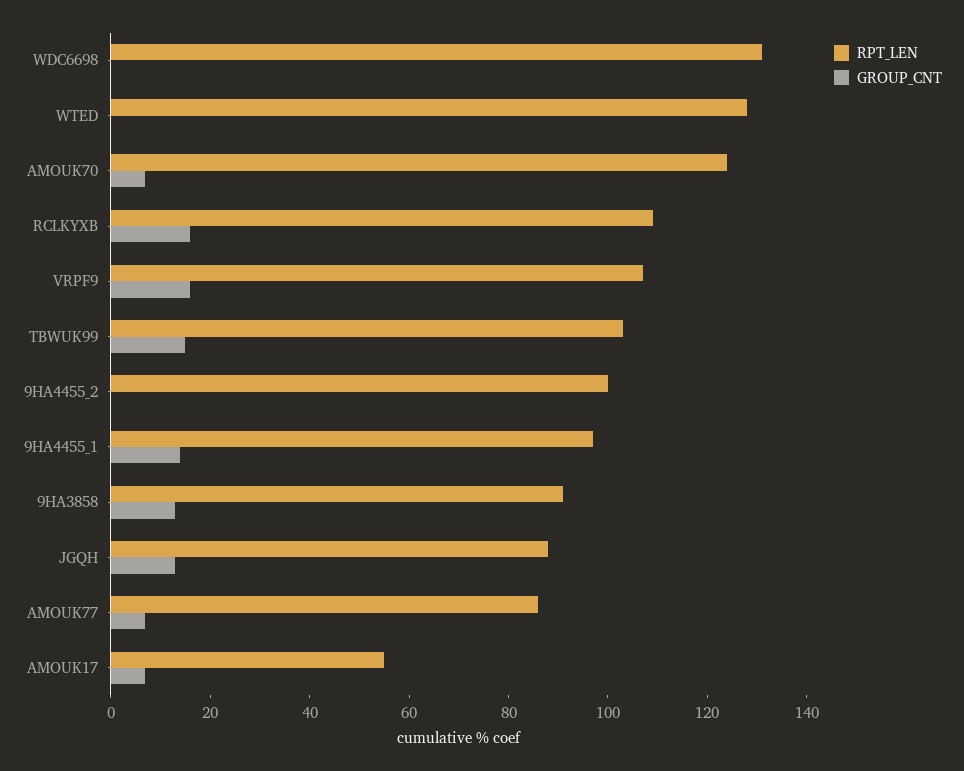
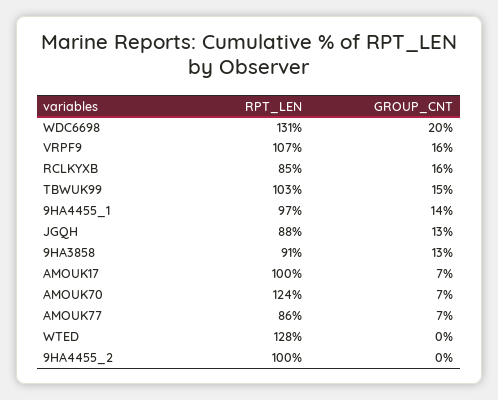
  {
    "RPT_LEN": {
      "WDC6698": 131,
      "WTED": 128,
      "AMOUK70": 124,
-     "RCLKYXB": 110,
+     "RCLKYXB": 85,
      "VRPF9": 107,
      "TBWUK99": 103,
      "9HA4455_2": 100,
      "9HA4455_1": 97,
      "9HA3858": 91,
      "JGQH": 88,
      "AMOUK77": 86,
-     "AMOUK17": 55
+     "AMOUK17": 100
    },
    "GROUP_CNT": {
-     "WDC6698": 0,
+     "WDC6698": 20,
      "WTED": 0,
      "AMOUK70": 7,
      "RCLKYXB": 16,
      "VRPF9": 16,
      "TBWUK99": 15,
      "9HA4455_2": 0,
      "9HA4455_1": 14,
      "9HA3858": 13,
      "JGQH": 13,
      "AMOUK77": 7,
      "AMOUK17": 7
    }
  }

